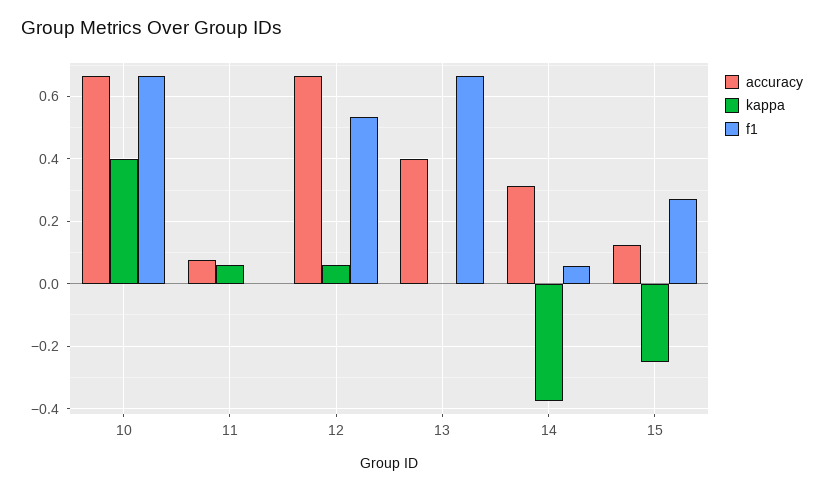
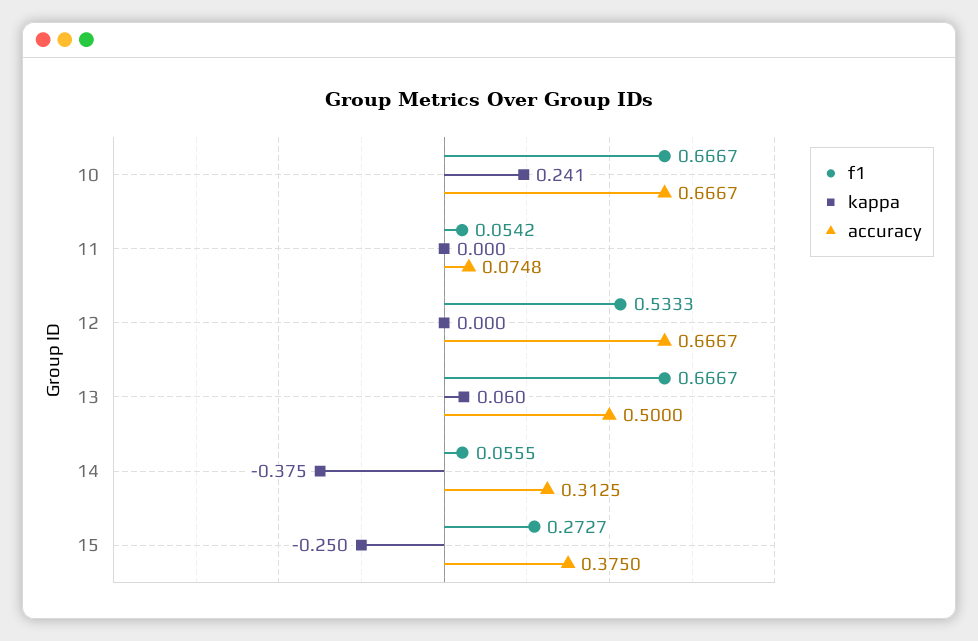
  {
    "accuracy": {
      "10": 0.6667,
      "11": 0.0748,
      "12": 0.6667,
-     "13": 0.4,
+     "13": 0.5,
      "14": 0.3125,
-     "15": 0.12
+     "15": 0.375
    },
    "kappa": {
-     "10": 0.4,
+     "10": 0.241,
-     "11": 0.06,
+     "11": 0,
-     "12": 0.06,
+     "12": 0,
-     "13": 0,
+     "13": 0.06,
      "14": -0.375,
      "15": -0.25
    },
    "f1": {
      "10": 0.6667,
-     "11": 0,
+     "11": 0.0542,
      "12": 0.5333,
      "13": 0.6667,
      "14": 0.0555,
      "15": 0.2727
    }
  }

